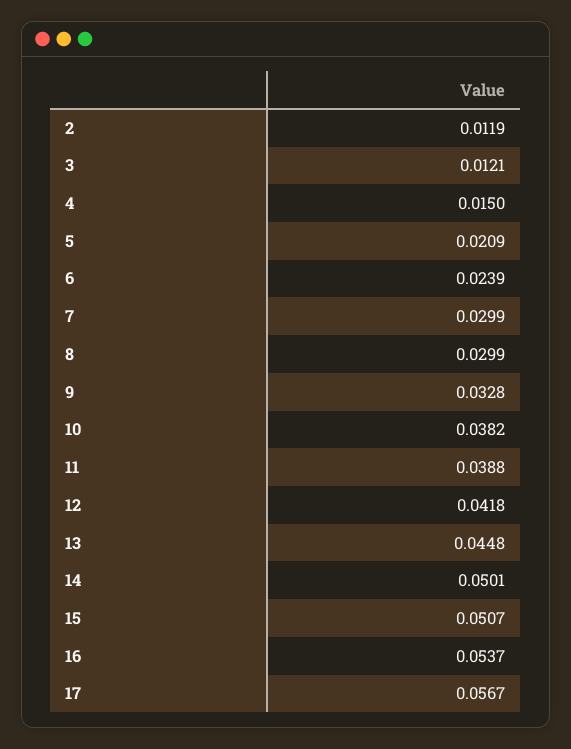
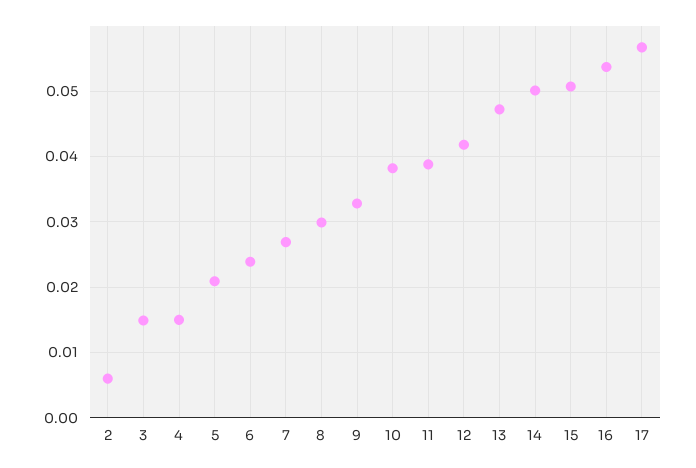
  {
-   "2": 0.0119,
+   "2": 0.006,
-   "3": 0.0121,
+   "3": 0.015,
    "4": 0.015,
    "5": 0.0209,
    "6": 0.0239,
-   "7": 0.0299,
+   "7": 0.027,
    "8": 0.0299,
    "9": 0.0328,
    "10": 0.0382,
    "11": 0.0388,
    "12": 0.0418,
-   "13": 0.0448,
+   "13": 0.047,
    "14": 0.0501,
    "15": 0.0507,
    "16": 0.0537,
    "17": 0.0567
  }

